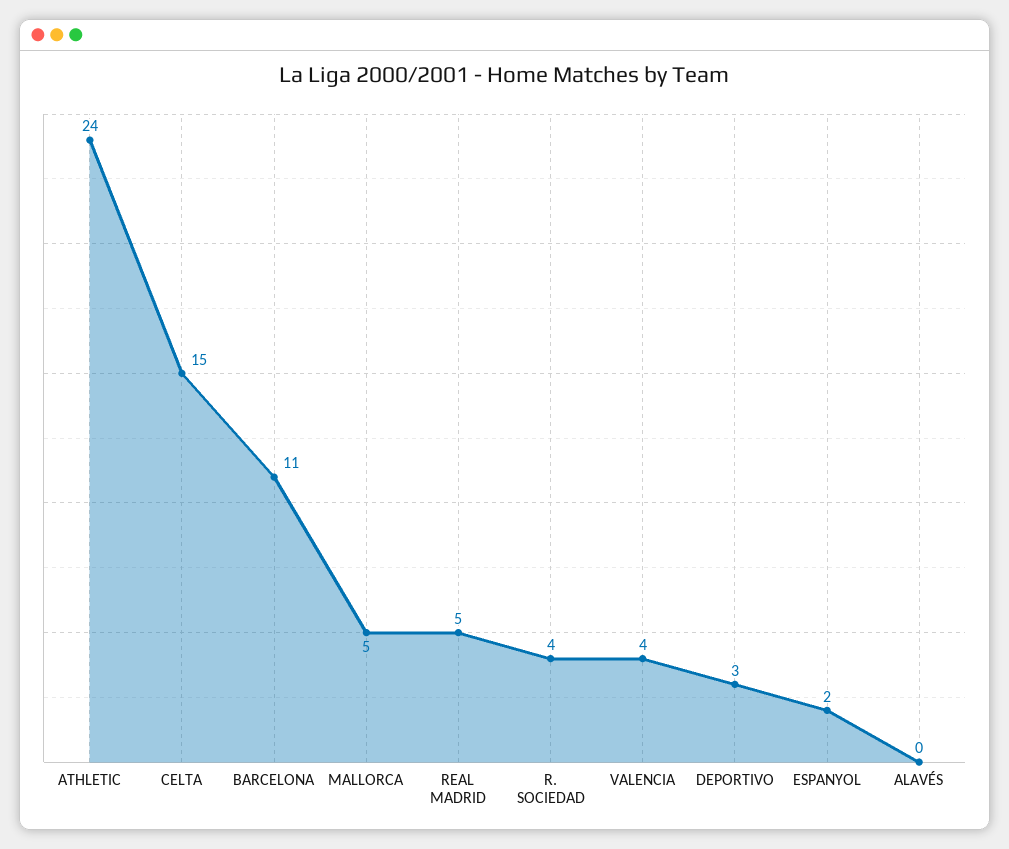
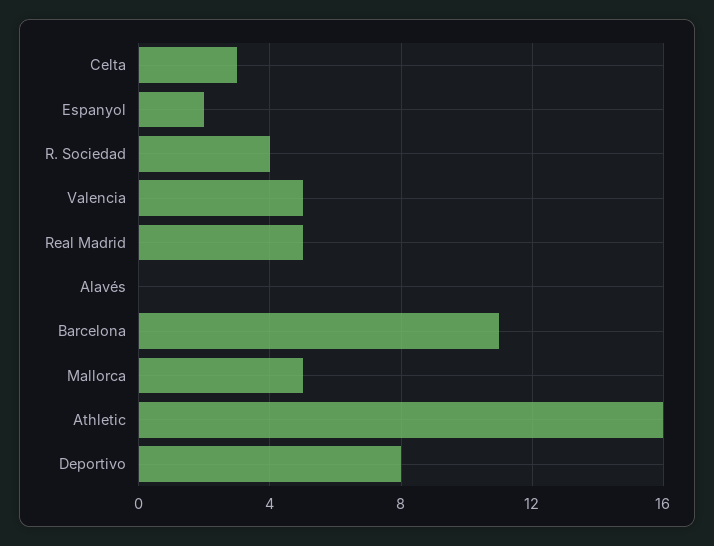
  {
-   "ATHLETIC": 24,
+   "ATHLETIC": 16,
-   "CELTA": 15,
+   "CELTA": 3,
    "BARCELONA": 11,
    "MALLORCA": 5,
    "REAL MADRID": 5,
    "R. SOCIEDAD": 4,
-   "VALENCIA": 4,
+   "VALENCIA": 5,
-   "DEPORTIVO": 3,
+   "DEPORTIVO": 8,
    "ESPANYOL": 2,
    "ALAVÉS": 0
  }

